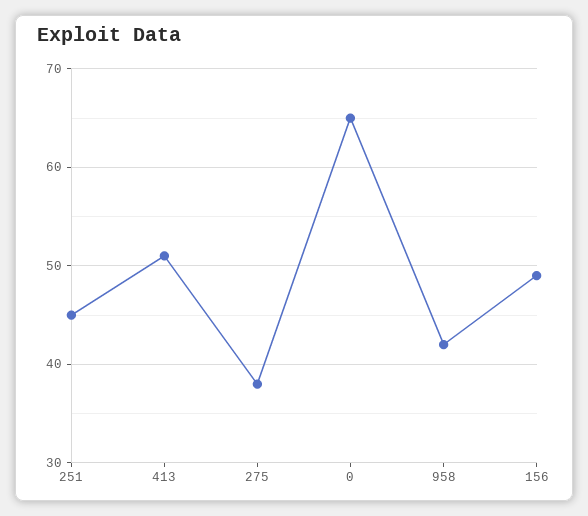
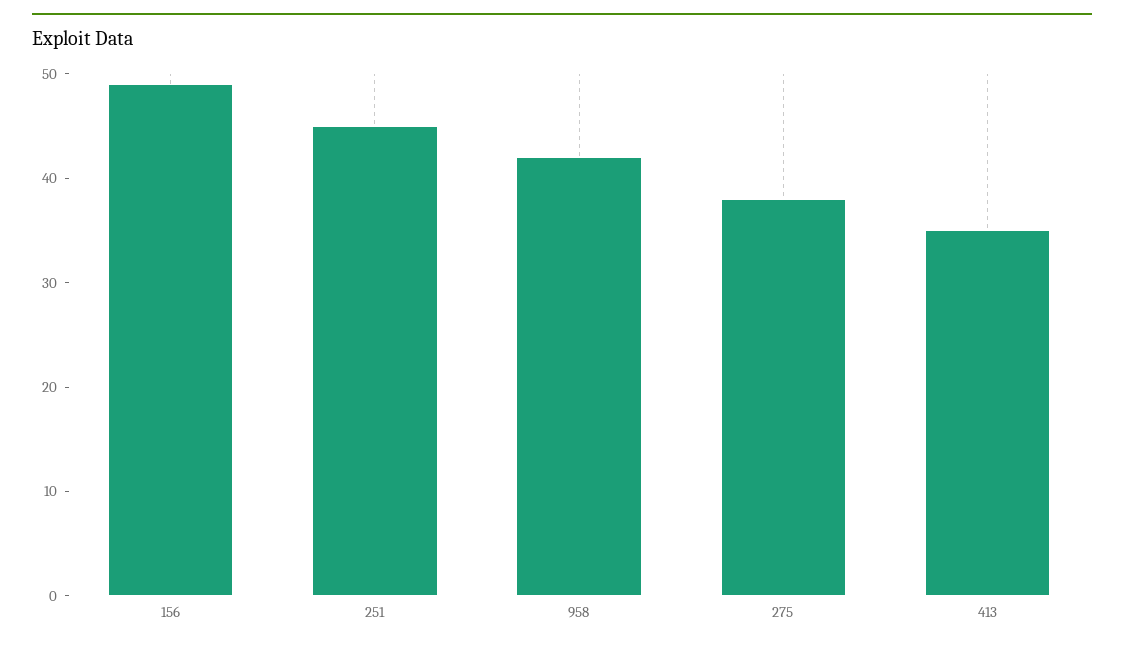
  {
    "251": 45,
-   "413": 51,
+   "413": 35,
    "275": 38,
-   "0": 65,
    "958": 42,
    "156": 49
  }

